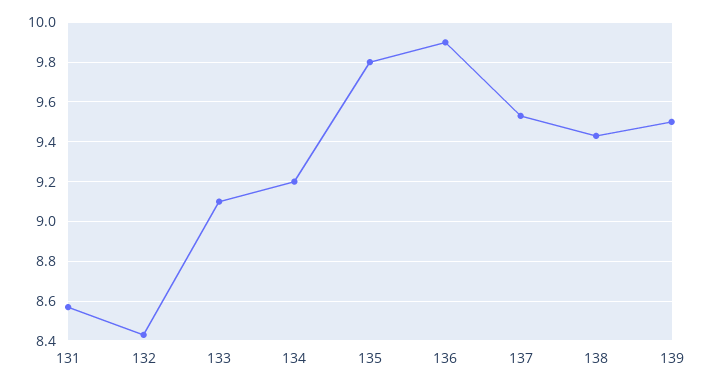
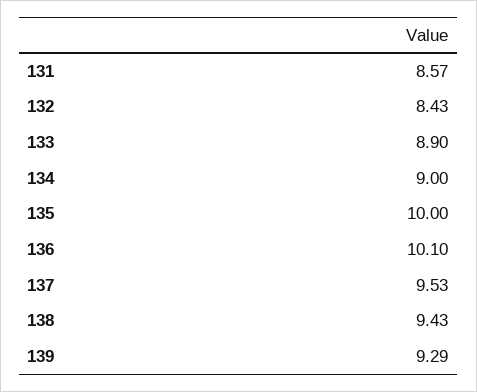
  {
    "131": 8.57,
    "132": 8.43,
-   "133": 9.1,
+   "133": 8.9,
-   "134": 9.2,
+   "134": 9,
-   "135": 9.8,
+   "135": 10,
-   "136": 9.9,
+   "136": 10.1,
    "137": 9.53,
    "138": 9.43,
-   "139": 9.5
+   "139": 9.29
  }

